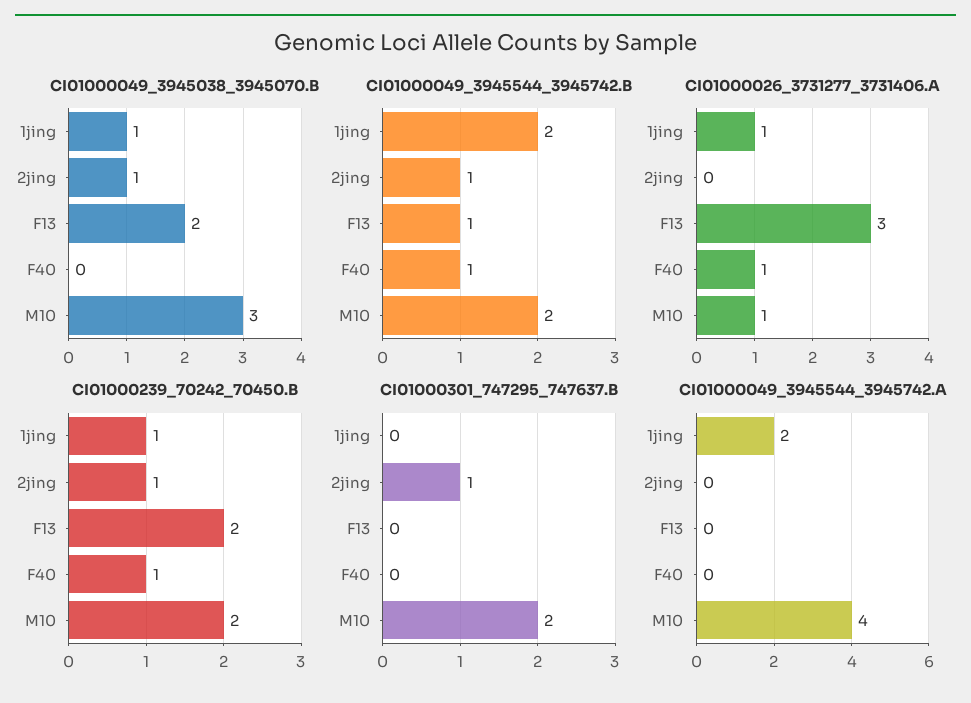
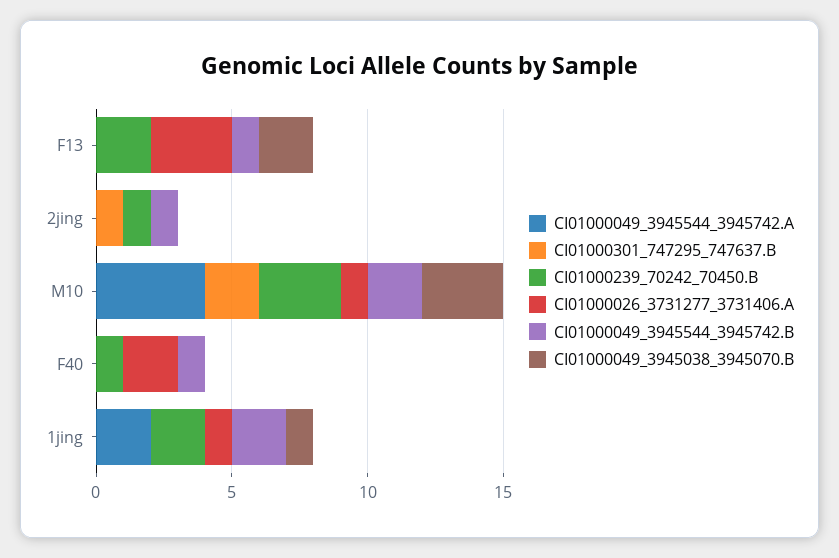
  {
    "CI01000049_3945038_3945070.B": {
      "1jing": 1,
-     "2jing": 1,
+     "2jing": 0,
      "F13": 2,
      "F40": 0,
      "M10": 3
    },
    "CI01000049_3945544_3945742.B": {
      "1jing": 2,
      "2jing": 1,
      "F13": 1,
      "F40": 1,
      "M10": 2
    },
    "CI01000026_3731277_3731406.A": {
      "1jing": 1,
      "2jing": 0,
      "F13": 3,
-     "F40": 1,
+     "F40": 2,
      "M10": 1
    },
    "CI01000239_70242_70450.B": {
-     "1jing": 1,
+     "1jing": 2,
      "2jing": 1,
      "F13": 2,
      "F40": 1,
-     "M10": 2
+     "M10": 3
    },
    "CI01000301_747295_747637.B": {
      "1jing": 0,
      "2jing": 1,
      "F13": 0,
      "F40": 0,
      "M10": 2
    },
    "CI01000049_3945544_3945742.A": {
      "1jing": 2,
      "2jing": 0,
      "F13": 0,
      "F40": 0,
      "M10": 4
    }
  }

